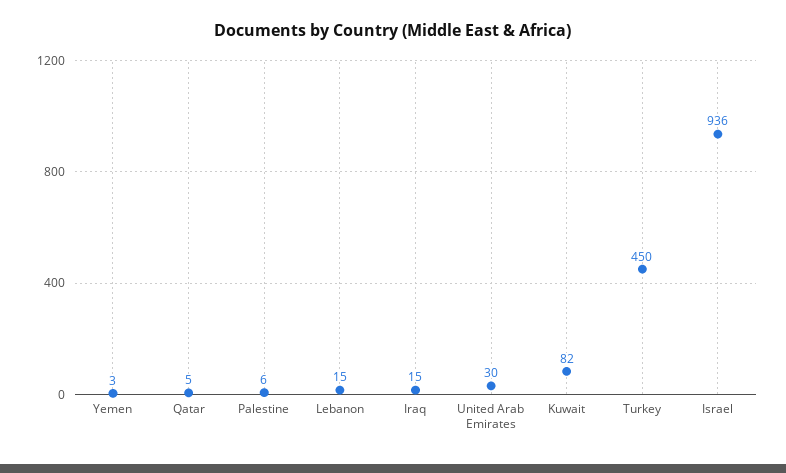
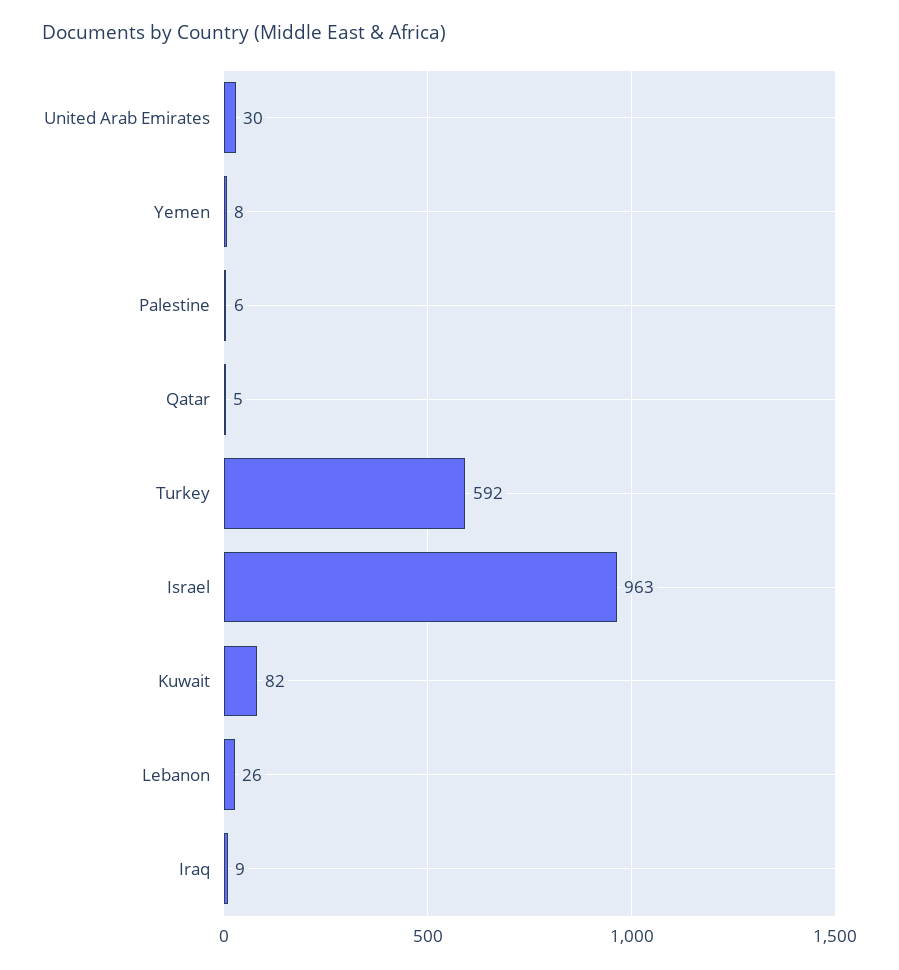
  {
-   "Yemen": 3,
+   "Yemen": 8,
    "Qatar": 5,
    "Palestine": 6,
-   "Lebanon": 15,
+   "Lebanon": 26,
-   "Iraq": 15,
+   "Iraq": 9,
    "United Arab Emirates": 30,
    "Kuwait": 82,
-   "Turkey": 450,
+   "Turkey": 592,
-   "Israel": 936
+   "Israel": 963
  }

